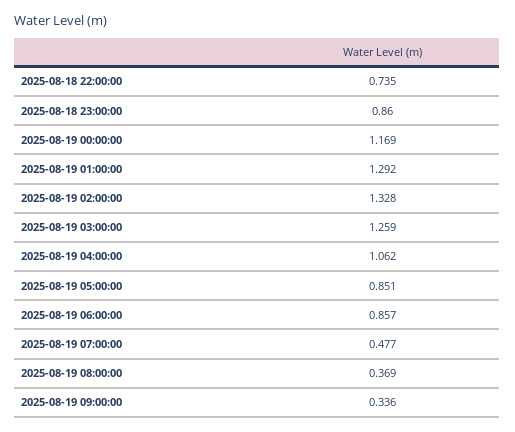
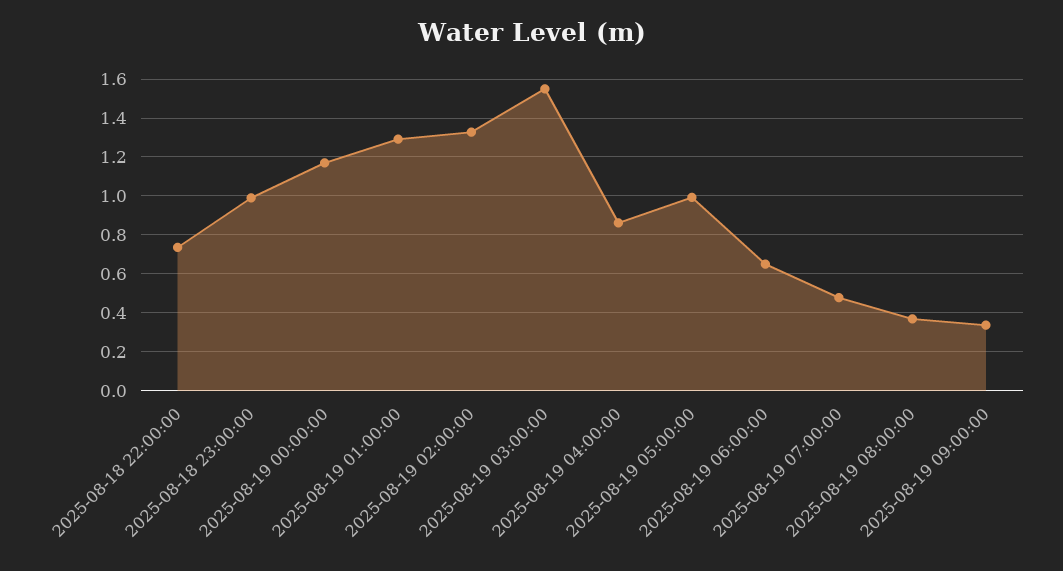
  {
    "2025-08-18 22:00:00": 0.735,
-   "2025-08-18 23:00:00": 0.86,
+   "2025-08-18 23:00:00": 1,
    "2025-08-19 00:00:00": 1.169,
    "2025-08-19 01:00:00": 1.292,
    "2025-08-19 02:00:00": 1.328,
-   "2025-08-19 03:00:00": 1.259,
+   "2025-08-19 03:00:00": 1.55,
-   "2025-08-19 04:00:00": 1.062,
+   "2025-08-19 04:00:00": 0.85,
-   "2025-08-19 05:00:00": 0.851,
+   "2025-08-19 05:00:00": 1,
-   "2025-08-19 06:00:00": 0.857,
+   "2025-08-19 06:00:00": 0.65,
    "2025-08-19 07:00:00": 0.477,
    "2025-08-19 08:00:00": 0.369,
    "2025-08-19 09:00:00": 0.336
  }

